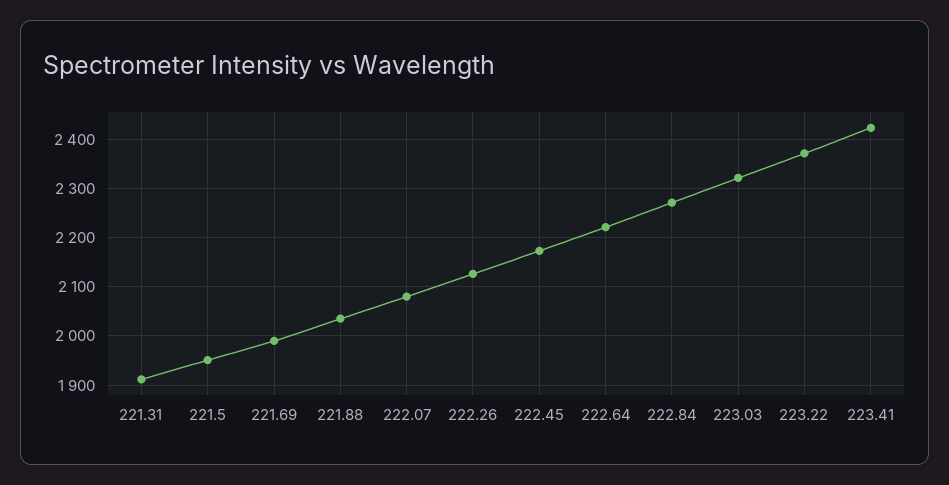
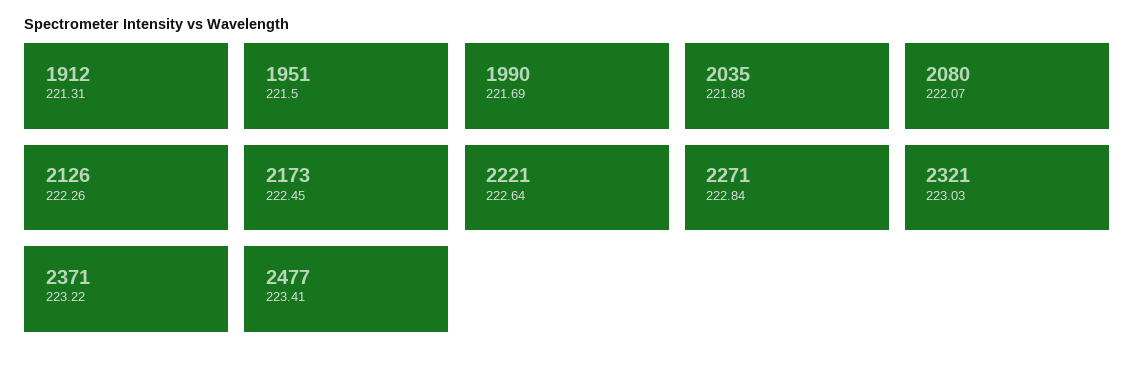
  {
    "221.31": 1912,
    "221.5": 1951,
    "221.69": 1990,
    "221.88": 2035,
    "222.07": 2080,
    "222.26": 2126,
    "222.45": 2173,
    "222.64": 2221,
    "222.84": 2271,
    "223.03": 2321,
    "223.22": 2371,
-   "223.41": 2420
+   "223.41": 2477
  }

